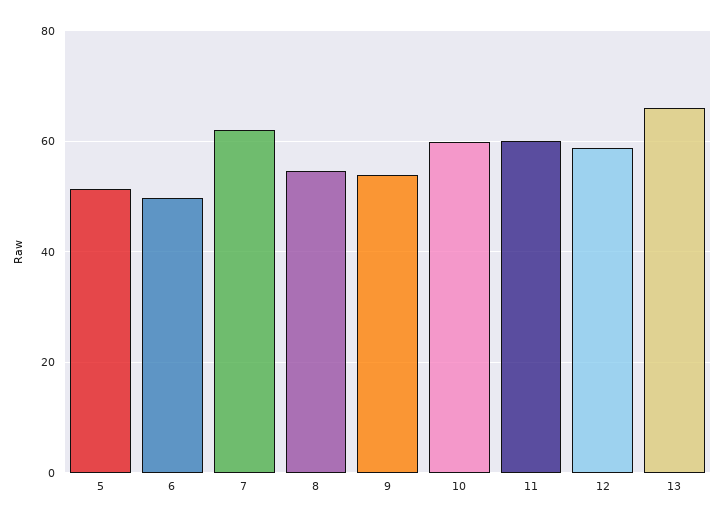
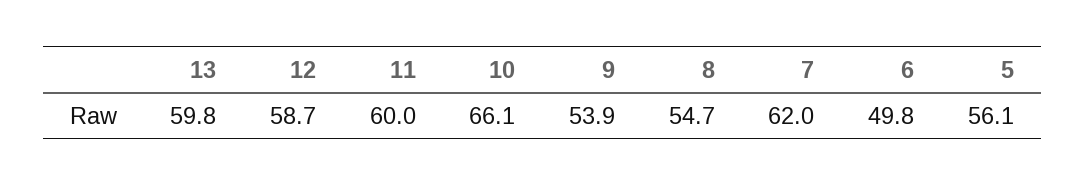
  {
-   "5": 52,
+   "5": 56.1,
    "6": 49.8,
    "7": 62,
    "8": 54.7,
    "9": 53.9,
-   "10": 60,
+   "10": 66.1,
    "11": 60,
    "12": 58.7,
-   "13": 66
+   "13": 59.8
  }

